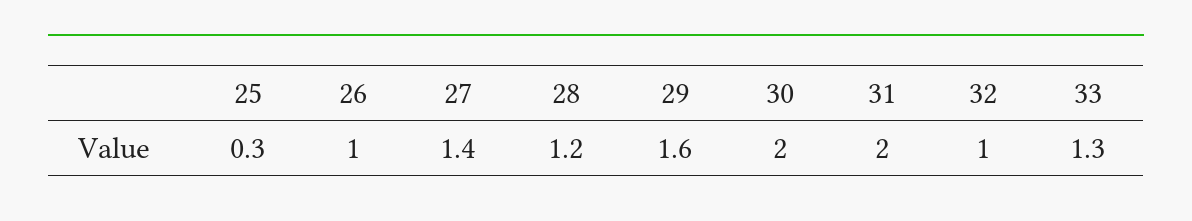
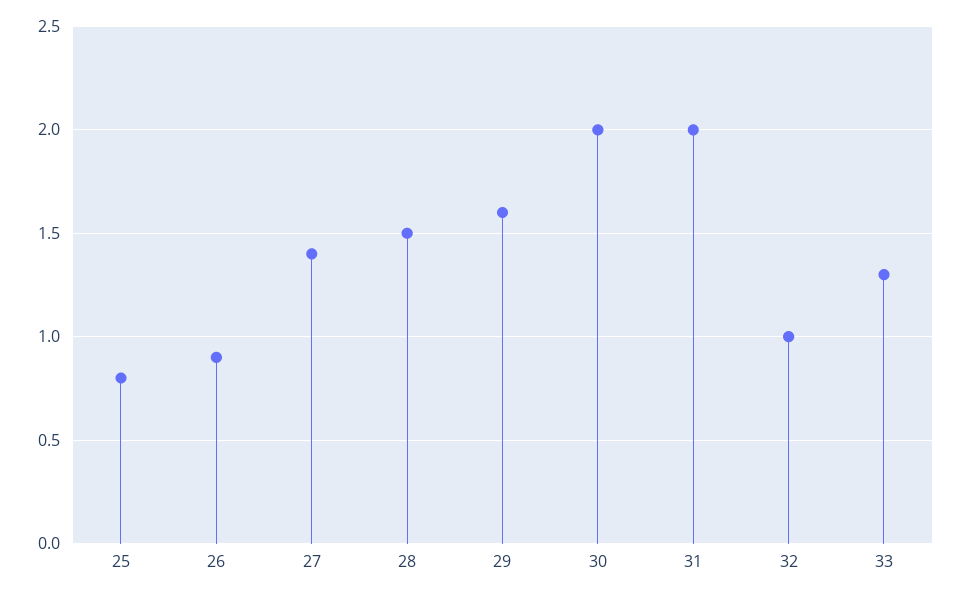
  {
-   "25": 0.3,
+   "25": 0.8,
-   "26": 1,
+   "26": 0.9,
    "27": 1.4,
-   "28": 1.2,
+   "28": 1.5,
    "29": 1.6,
    "30": 2,
    "31": 2,
    "32": 1,
    "33": 1.3
  }

